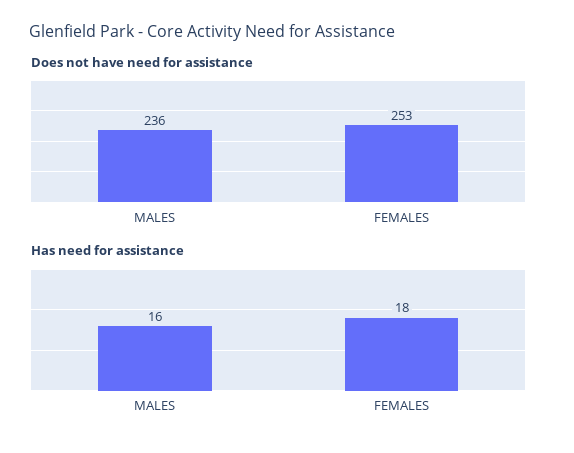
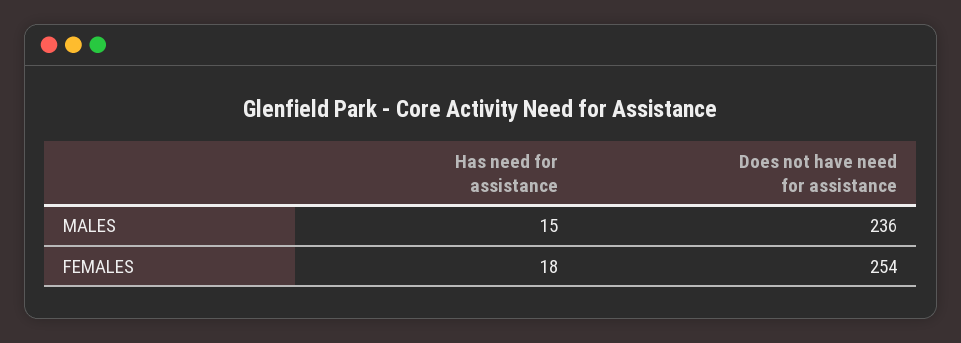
  {
    "Does not have need for assistance": {
      "MALES": 236,
-     "FEMALES": 253
+     "FEMALES": 254
    },
    "Has need for assistance": {
-     "MALES": 16,
+     "MALES": 15,
      "FEMALES": 18
    }
  }

